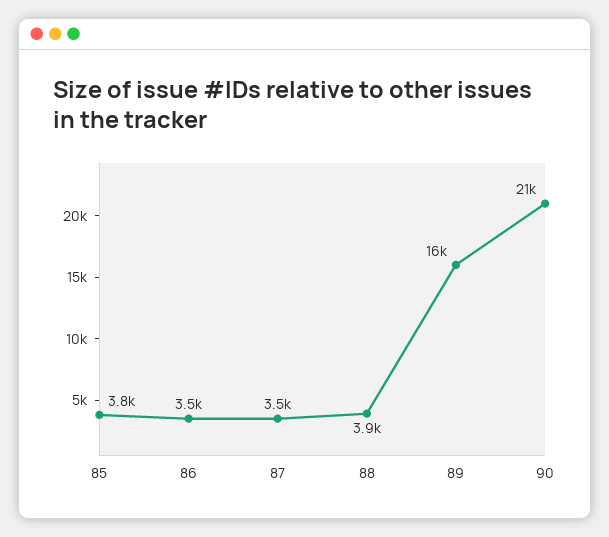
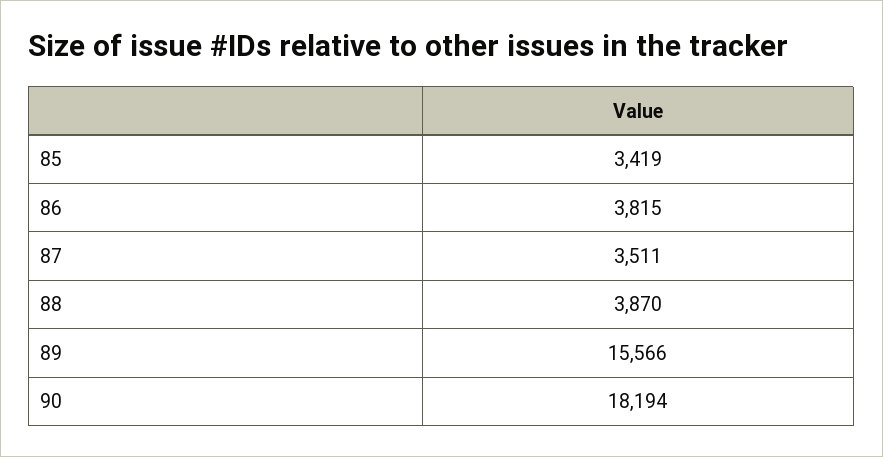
  {
-   "85": 3800,
+   "85": 3419,
-   "86": 3500,
+   "86": 3815,
    "87": 3511,
    "88": 3870,
    "89": 15566,
-   "90": 21000
+   "90": 18194
  }

